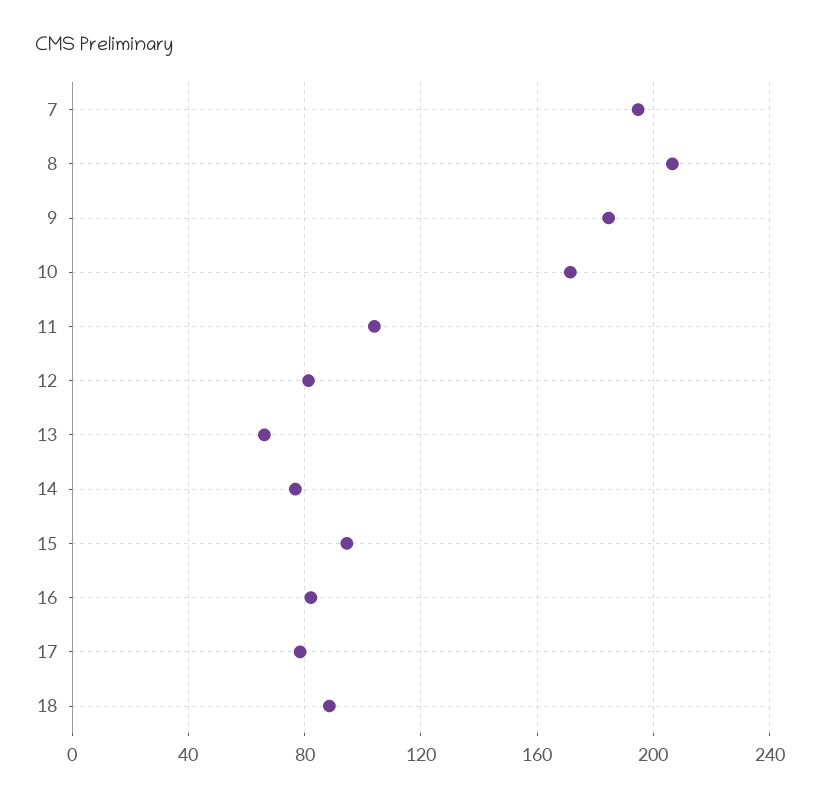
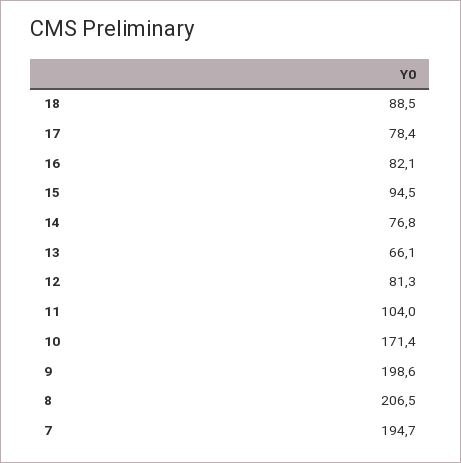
  {
    "7": 194.7,
    "8": 206.5,
-   "9": 185,
+   "9": 198.6,
    "10": 171.4,
    "11": 104,
    "12": 81.3,
    "13": 66.1,
    "14": 76.8,
    "15": 94.5,
    "16": 82.1,
    "17": 78.4,
    "18": 88.5
  }

